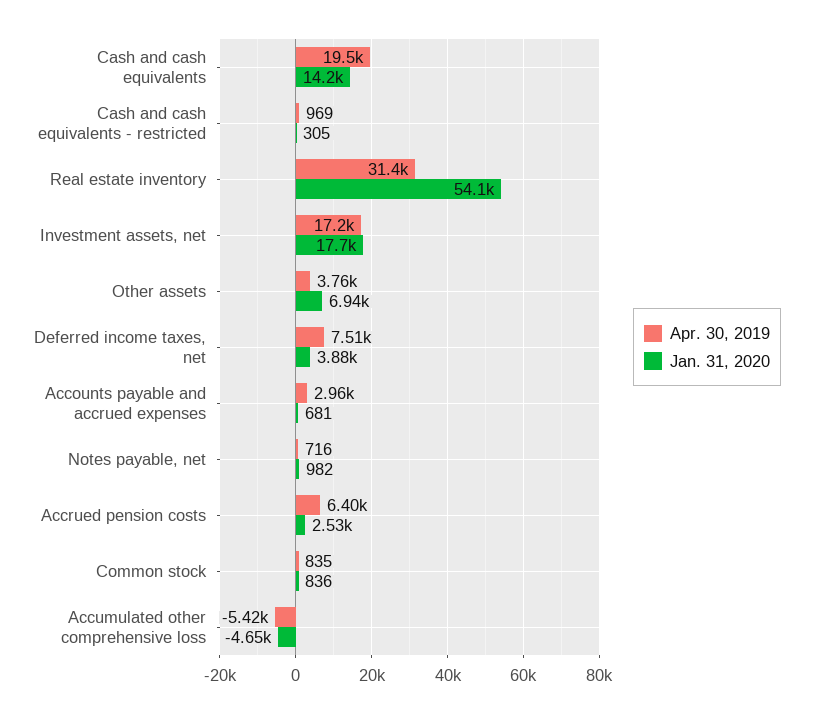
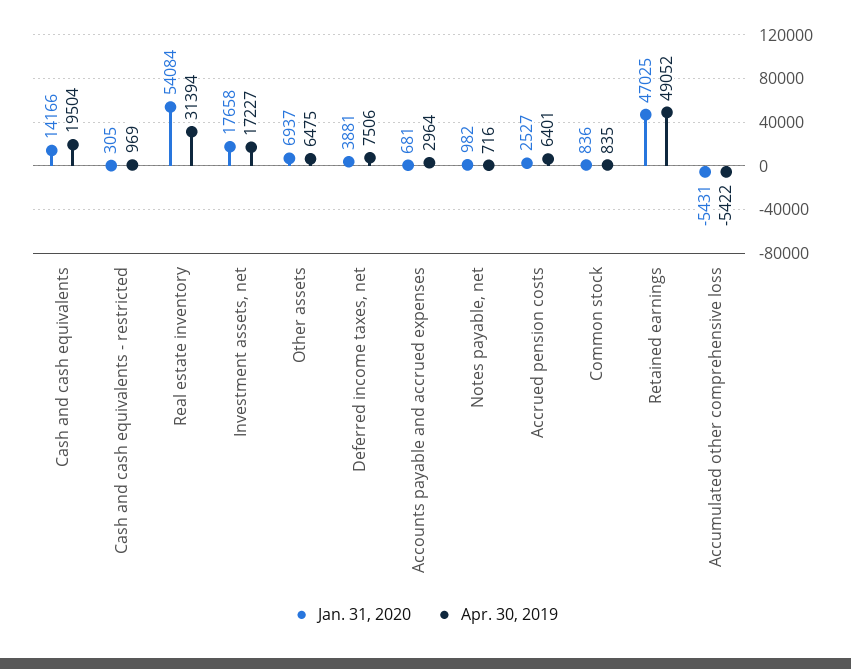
  {
    "Apr. 30, 2019": {
      "Cash and cash equivalents": 19504,
      "Cash and cash equivalents - restricted": 969,
      "Real estate inventory": 31394,
      "Investment assets, net": 17227,
-     "Other assets": 3760,
+     "Other assets": 6475,
      "Deferred income taxes, net": 7506,
      "Accounts payable and accrued expenses": 2964,
      "Notes payable, net": 716,
      "Accrued pension costs": 6401,
      "Common stock": 835,
-     "Accumulated other comprehensive loss": -5422
+     "Accumulated other comprehensive loss": -5422,
+     "Retained earnings": 49052
    },
    "Jan. 31, 2020": {
      "Cash and cash equivalents": 14166,
      "Cash and cash equivalents - restricted": 305,
      "Real estate inventory": 54084,
      "Investment assets, net": 17658,
      "Other assets": 6937,
      "Deferred income taxes, net": 3881,
      "Accounts payable and accrued expenses": 681,
      "Notes payable, net": 982,
      "Accrued pension costs": 2527,
      "Common stock": 836,
-     "Accumulated other comprehensive loss": -4650
+     "Accumulated other comprehensive loss": -5431,
+     "Retained earnings": 47025
    }
  }

